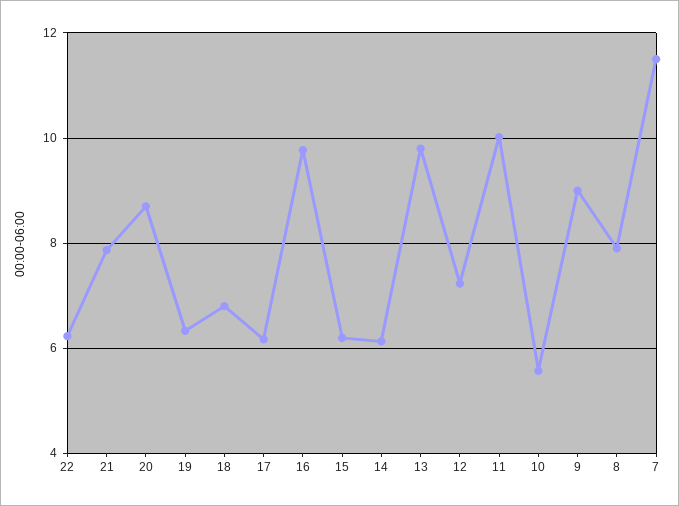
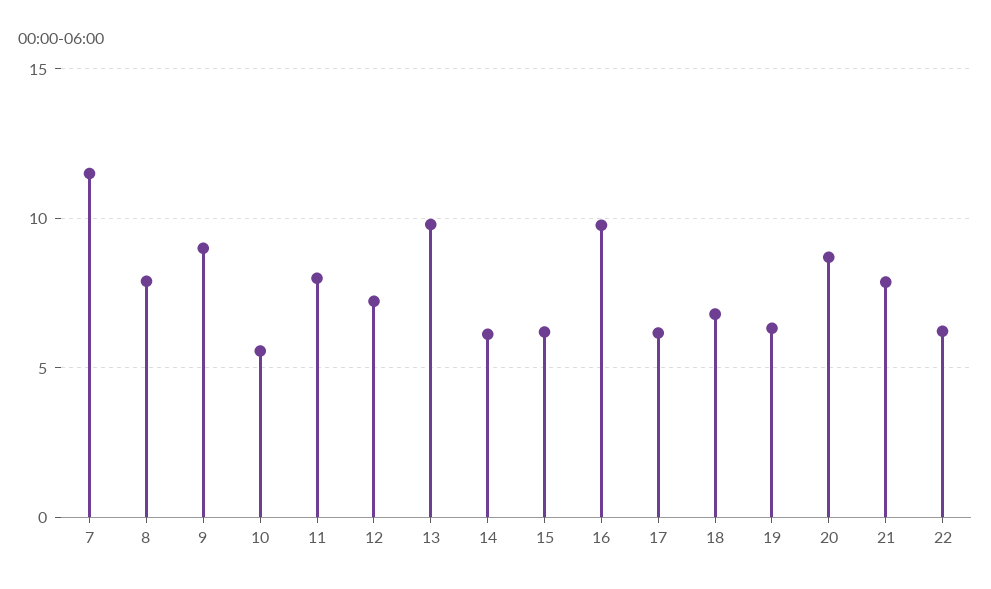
  {
    "22": 6.2,
    "21": 7.8,
    "20": 8.8,
    "19": 6.4,
    "18": 6.8,
    "17": 6.2,
    "16": 9.8,
    "15": 6.2,
    "14": 6.2,
    "13": 9.8,
    "12": 7.2,
-   "11": 10,
+   "11": 8,
    "10": 5.6,
    "9": 9,
    "8": 8,
    "7": 11.6
  }

